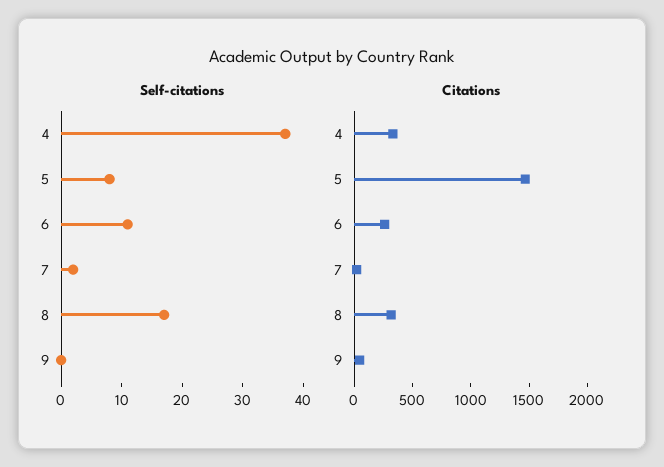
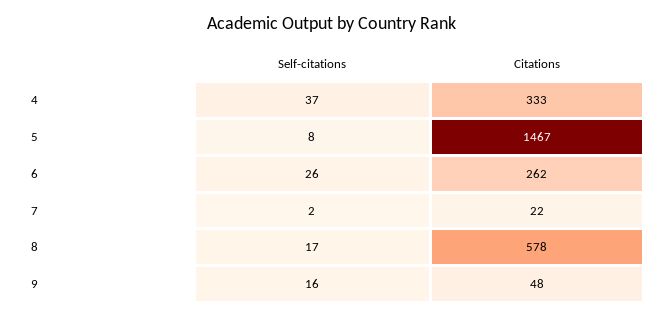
  {
    "Self-citations": {
      "4": 37,
      "5": 8,
-     "6": 10,
+     "6": 26,
      "7": 2,
      "8": 17,
-     "9": 0
+     "9": 16
    },
    "Citations": {
      "4": 333,
      "5": 1467,
      "6": 262,
      "7": 22,
-     "8": 300,
+     "8": 578,
      "9": 48
    }
  }

